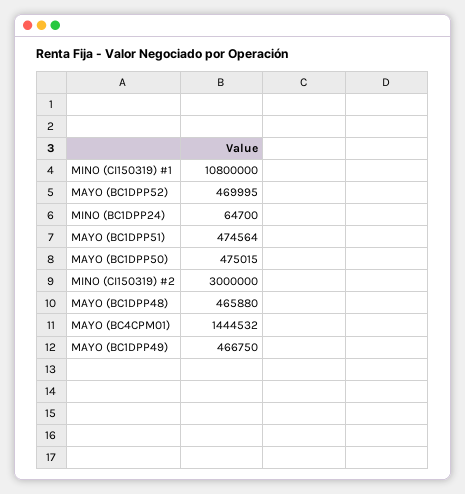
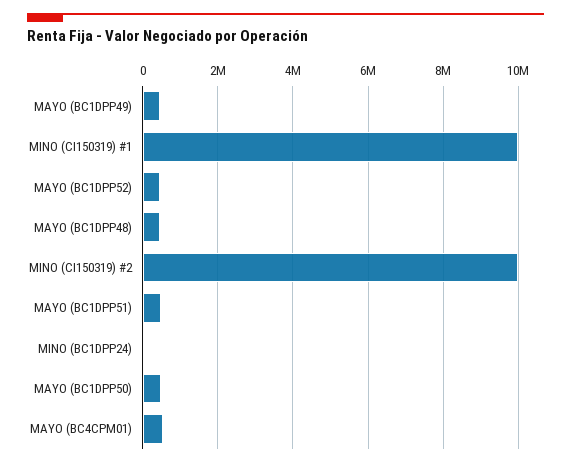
  {
-   "MINO (CI150319) #1": 10800000,
+   "MINO (CI150319) #1": 10000000,
    "MAYO (BC1DPP52)": 469995,
    "MINO (BC1DPP24)": 64700,
    "MAYO (BC1DPP51)": 474564,
    "MAYO (BC1DPP50)": 475015,
-   "MINO (CI150319) #2": 3000000,
+   "MINO (CI150319) #2": 10000000,
    "MAYO (BC1DPP48)": 465880,
-   "MAYO (BC4CPM01)": 1444532,
+   "MAYO (BC4CPM01)": 600000,
    "MAYO (BC1DPP49)": 466750
  }

